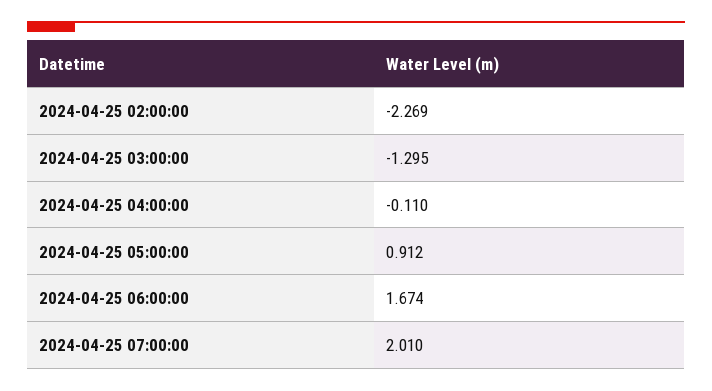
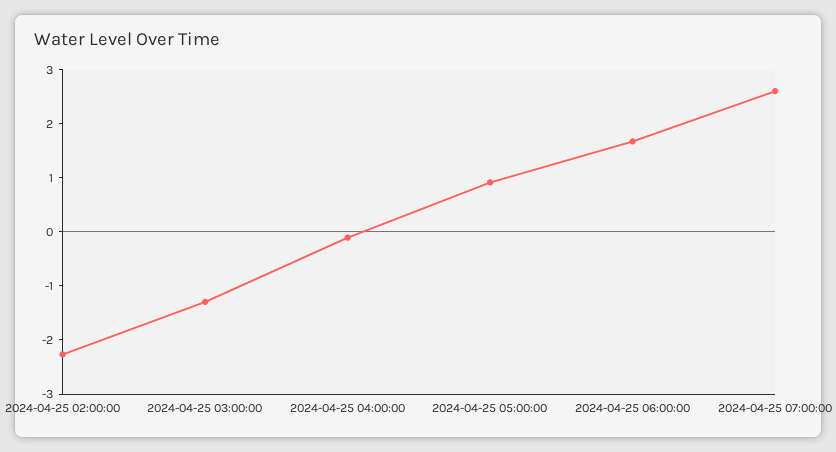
  {
    "2024-04-25 02:00:00": -2.269,
    "2024-04-25 03:00:00": -1.295,
    "2024-04-25 04:00:00": -0.11,
    "2024-04-25 05:00:00": 0.912,
    "2024-04-25 06:00:00": 1.674,
-   "2024-04-25 07:00:00": 2.01
+   "2024-04-25 07:00:00": 2.6
  }

